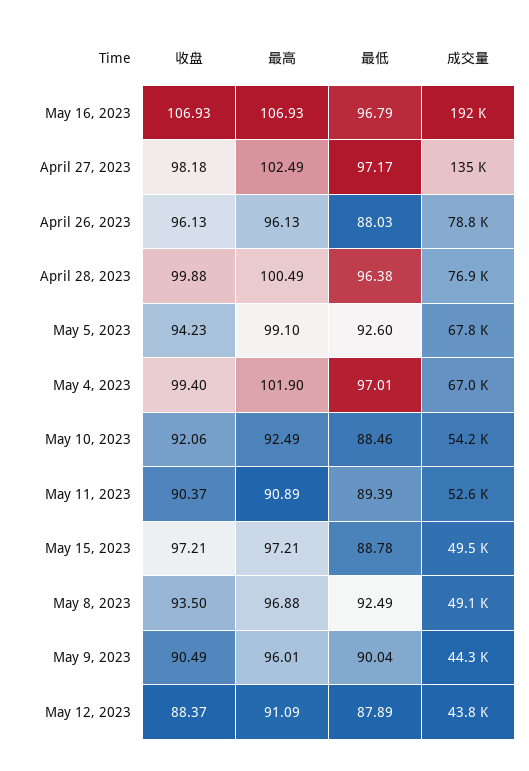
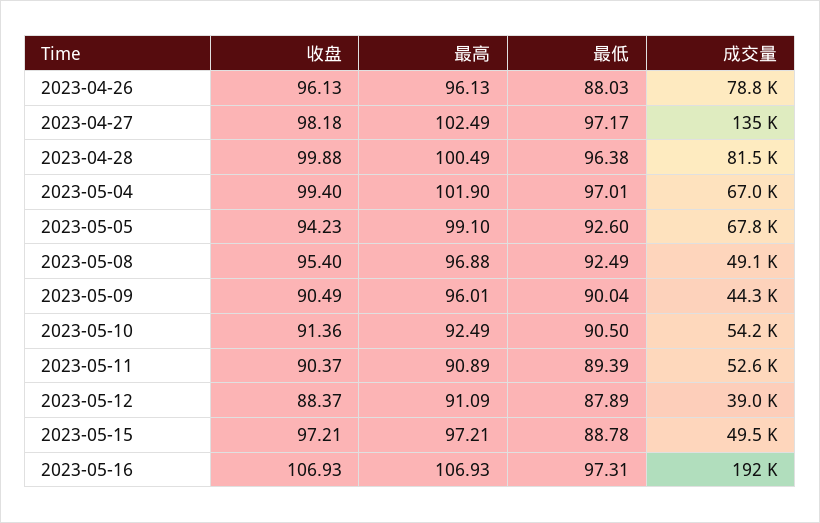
  {
    "收盘": {
      "May 16, 2023": 106.93,
      "April 27, 2023": 98.18,
      "April 26, 2023": 96.13,
      "April 28, 2023": 99.88,
      "May 5, 2023": 94.23,
      "May 4, 2023": 99.4,
-     "May 10, 2023": 92.06,
+     "May 10, 2023": 91.36,
      "May 11, 2023": 90.37,
      "May 15, 2023": 97.21,
-     "May 8, 2023": 93.5,
+     "May 8, 2023": 95.4,
      "May 9, 2023": 90.49,
      "May 12, 2023": 88.37
    },
    "最高": {
      "May 16, 2023": 106.93,
      "April 27, 2023": 102.49,
      "April 26, 2023": 96.13,
      "April 28, 2023": 100.49,
      "May 5, 2023": 99.1,
      "May 4, 2023": 101.9,
      "May 10, 2023": 92.49,
      "May 11, 2023": 90.89,
      "May 15, 2023": 97.21,
      "May 8, 2023": 96.88,
      "May 9, 2023": 96.01,
      "May 12, 2023": 91.09
    },
    "最低": {
-     "May 16, 2023": 96.79,
+     "May 16, 2023": 97.31,
      "April 27, 2023": 97.17,
      "April 26, 2023": 88.03,
      "April 28, 2023": 96.38,
      "May 5, 2023": 92.6,
      "May 4, 2023": 97.01,
-     "May 10, 2023": 88.46,
+     "May 10, 2023": 90.5,
      "May 11, 2023": 89.39,
      "May 15, 2023": 88.78,
      "May 8, 2023": 92.49,
      "May 9, 2023": 90.04,
      "May 12, 2023": 87.89
    },
    "成交量": {
      "May 16, 2023": 192000,
      "April 27, 2023": 135000,
      "April 26, 2023": 78800,
-     "April 28, 2023": 76900,
+     "April 28, 2023": 81500,
      "May 5, 2023": 67800,
      "May 4, 2023": 67000,
      "May 10, 2023": 54200,
      "May 11, 2023": 52600,
      "May 15, 2023": 49500,
      "May 8, 2023": 49100,
      "May 9, 2023": 44300,
-     "May 12, 2023": 43800
+     "May 12, 2023": 39000
    }
  }

